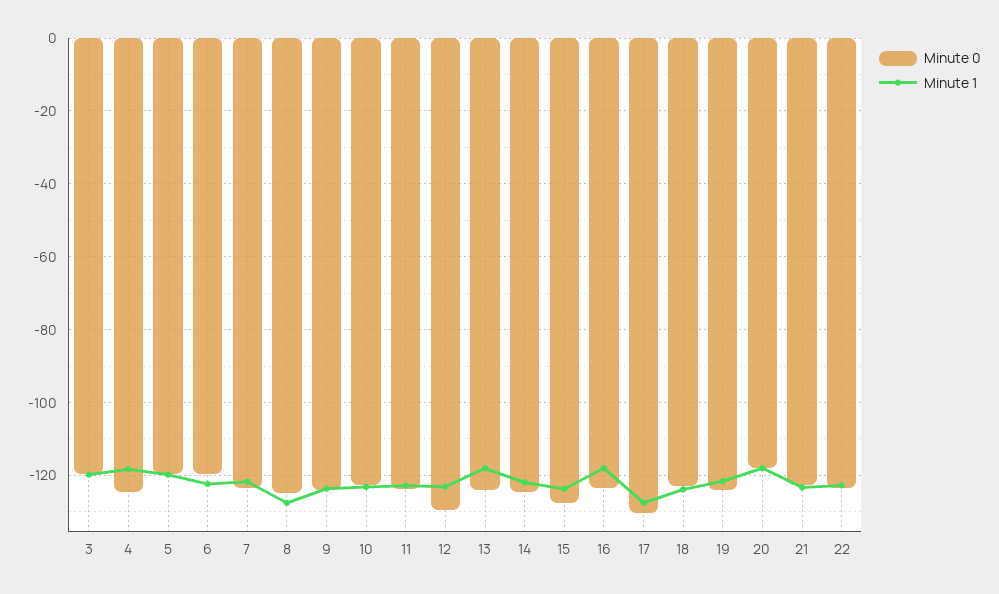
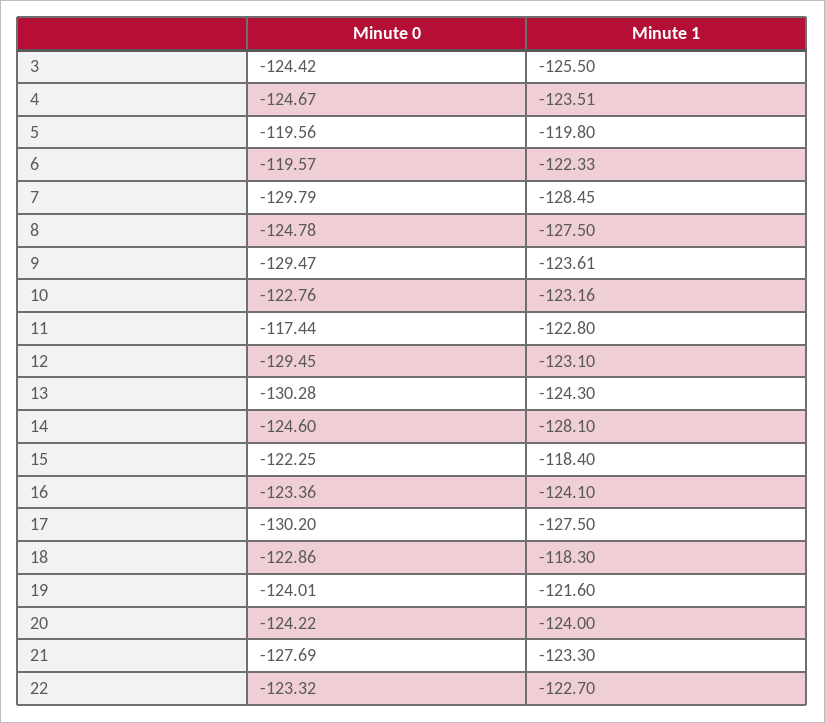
  {
    "Minute 0": {
-     "3": -120,
+     "3": -124.42,
      "4": -124.67,
      "5": -119.56,
      "6": -119.57,
-     "7": -124,
+     "7": -129.79,
      "8": -124.78,
-     "9": -124,
+     "9": -129.47,
      "10": -122.76,
-     "11": -124,
+     "11": -117.44,
      "12": -129.45,
-     "13": -124,
+     "13": -130.28,
      "14": -124.6,
-     "15": -128,
+     "15": -122.25,
      "16": -123.36,
      "17": -130.2,
      "18": -122.86,
      "19": -124.01,
-     "20": -118,
+     "20": -124.22,
-     "21": -122,
+     "21": -127.69,
      "22": -123.32
    },
    "Minute 1": {
-     "3": -120,
+     "3": -125.5,
-     "4": -118,
+     "4": -123.51,
      "5": -119.8,
      "6": -122.33,
-     "7": -122,
+     "7": -128.45,
      "8": -127.5,
      "9": -123.61,
      "10": -123.16,
      "11": -122.8,
      "12": -123.1,
-     "13": -118,
+     "13": -124.3,
-     "14": -122,
+     "14": -128.1,
-     "15": -124,
+     "15": -118.4,
-     "16": -118,
+     "16": -124.1,
      "17": -127.5,
-     "18": -124,
+     "18": -118.3,
      "19": -121.6,
-     "20": -118,
+     "20": -124,
      "21": -123.3,
      "22": -122.7
    }
  }

